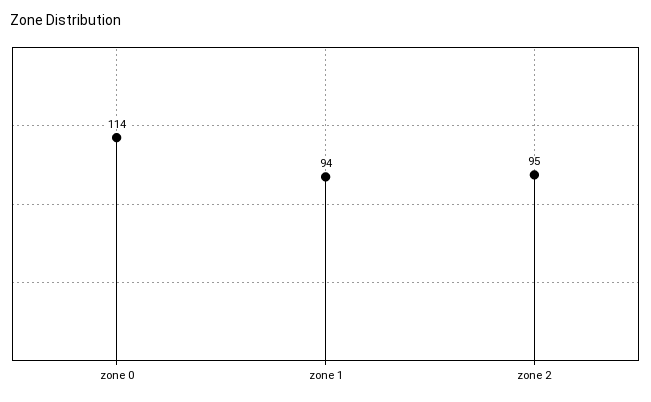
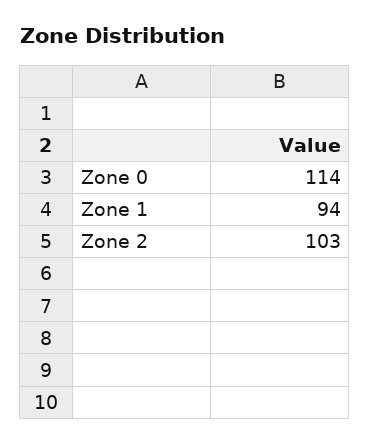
  {
    "zone 0": 114,
    "zone 1": 94,
-   "zone 2": 95
+   "zone 2": 103
  }

